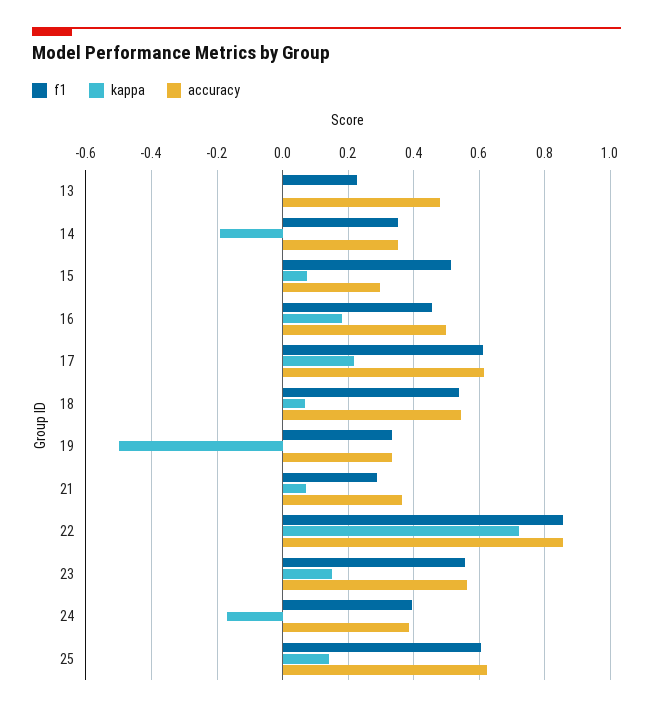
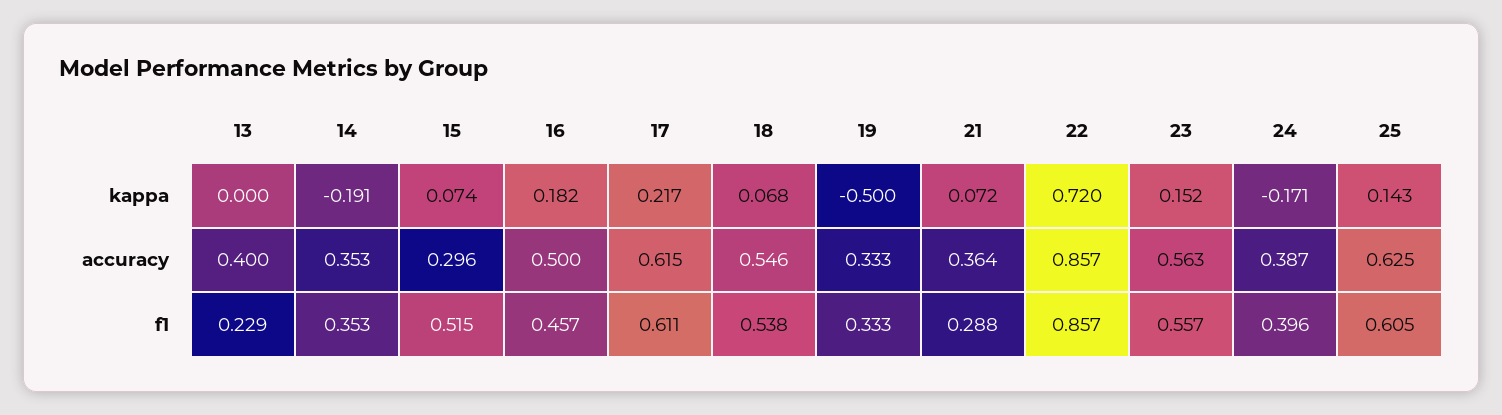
  {
    "f1": {
      "13": 0.229,
      "14": 0.353,
      "15": 0.515,
      "16": 0.457,
      "17": 0.611,
      "18": 0.538,
      "19": 0.333,
      "21": 0.288,
      "22": 0.857,
      "23": 0.557,
      "24": 0.396,
      "25": 0.605
    },
    "kappa": {
      "13": 0,
      "14": -0.191,
      "15": 0.074,
      "16": 0.182,
      "17": 0.217,
      "18": 0.068,
      "19": -0.5,
      "21": 0.072,
      "22": 0.72,
      "23": 0.152,
      "24": -0.171,
      "25": 0.143
    },
    "accuracy": {
-     "13": 0.48,
+     "13": 0.4,
      "14": 0.353,
      "15": 0.296,
      "16": 0.5,
      "17": 0.615,
      "18": 0.546,
      "19": 0.333,
      "21": 0.364,
      "22": 0.857,
      "23": 0.563,
      "24": 0.387,
      "25": 0.625
    }
  }

